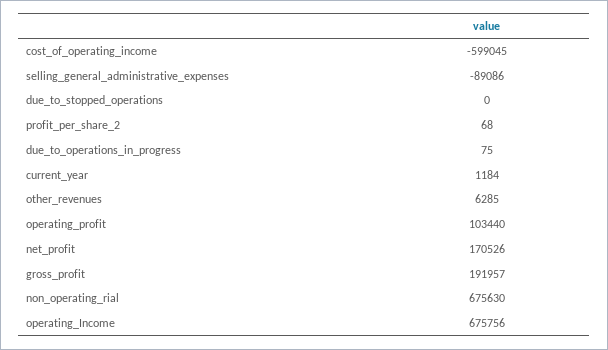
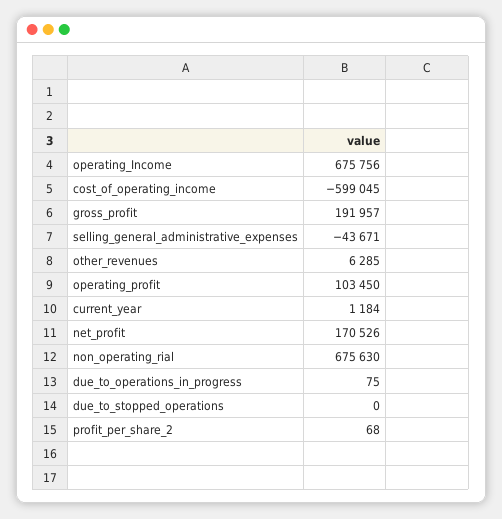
  {
    "cost_of_operating_income": -599045,
-   "selling_general_administrative_expenses": -89086,
+   "selling_general_administrative_expenses": -43671,
    "due_to_stopped_operations": 0,
    "profit_per_share_2": 68,
    "due_to_operations_in_progress": 75,
    "current_year": 1184,
    "other_revenues": 6285,
-   "operating_profit": 103440,
+   "operating_profit": 103450,
    "net_profit": 170526,
    "gross_profit": 191957,
    "non_operating_rial": 675630,
    "operating_Income": 675756
  }

